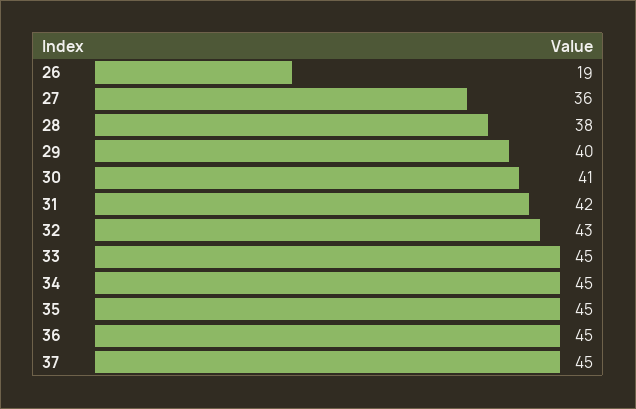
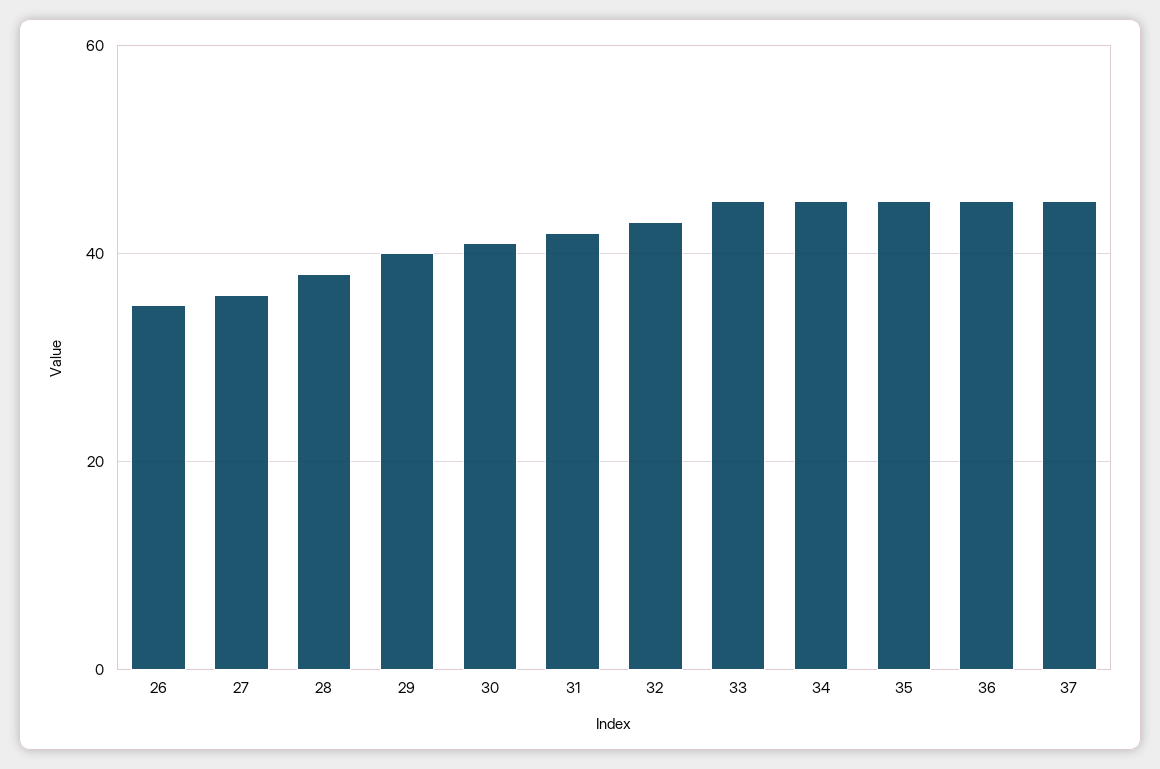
  {
-   "26": 19,
+   "26": 35,
    "27": 36,
    "28": 38,
    "29": 40,
    "30": 41,
    "31": 42,
    "32": 43,
    "33": 45,
    "34": 45,
    "35": 45,
    "36": 45,
    "37": 45
  }

